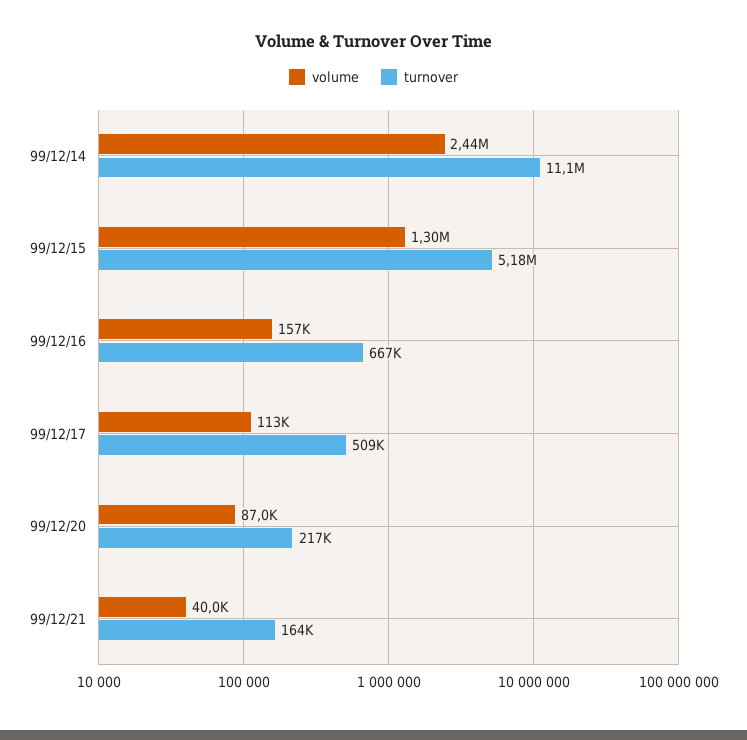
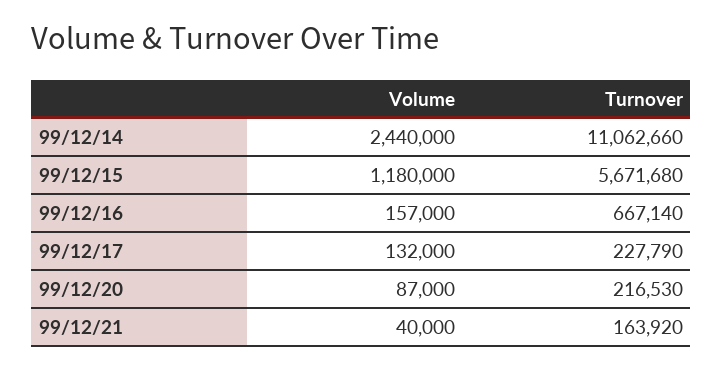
  {
    "volume": {
      "99/12/14": 2440000,
-     "99/12/15": 1300000,
+     "99/12/15": 1180000,
      "99/12/16": 157000,
-     "99/12/17": 113000,
+     "99/12/17": 132000,
      "99/12/20": 87000,
      "99/12/21": 40000
    },
    "turnover": {
      "99/12/14": 11062660,
-     "99/12/15": 5180000,
+     "99/12/15": 5671680,
      "99/12/16": 667140,
-     "99/12/17": 509000,
+     "99/12/17": 227790,
      "99/12/20": 216530,
      "99/12/21": 163920
    }
  }

